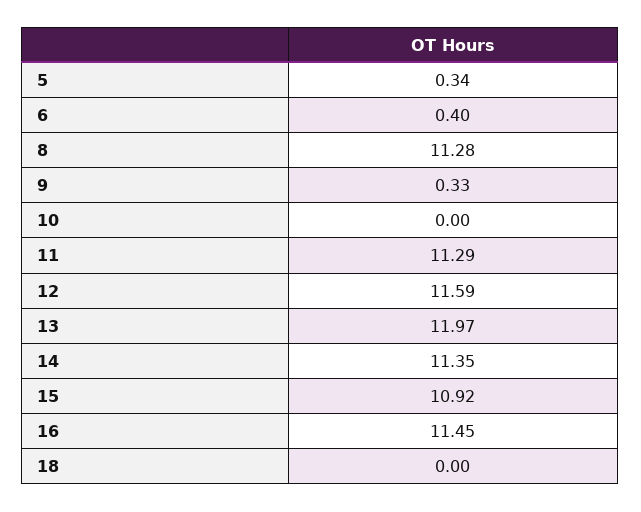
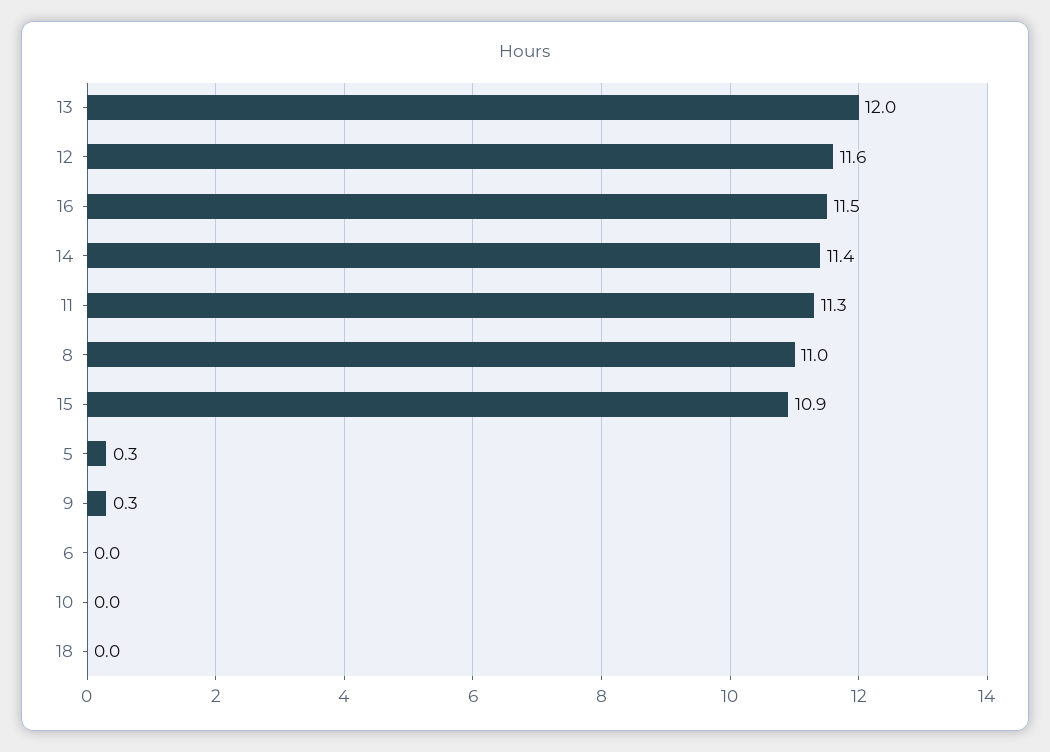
  {
    "5": 0.34,
-   "6": 0.4,
+   "6": 0,
-   "8": 11.28,
+   "8": 11,
    "9": 0.33,
    "10": 0,
    "11": 11.29,
    "12": 11.59,
    "13": 11.97,
    "14": 11.35,
    "15": 10.92,
    "16": 11.45,
    "18": 0
  }

